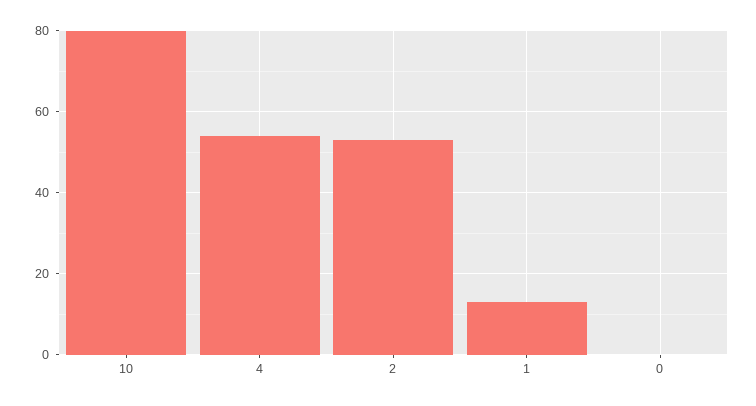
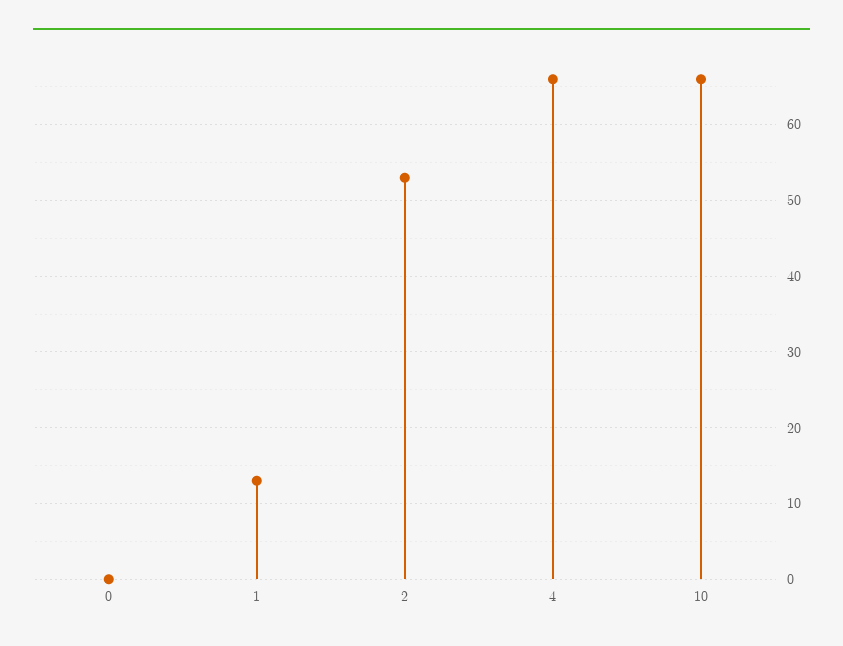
  {
-   "10": 80,
+   "10": 66,
-   "4": 55,
+   "4": 66,
    "2": 53,
    "1": 13,
    "0": 0
  }

